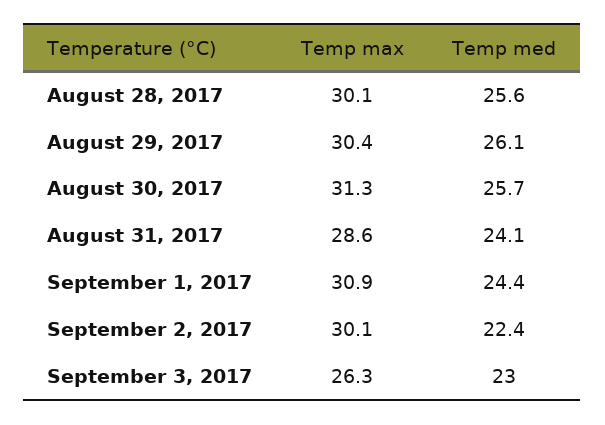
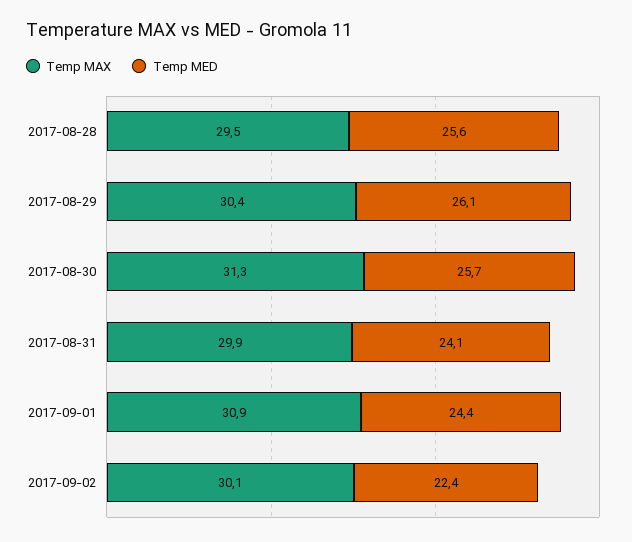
  {
    "Temp max": {
-     "August 28, 2017": 30.1,
+     "August 28, 2017": 29.5,
      "August 29, 2017": 30.4,
      "August 30, 2017": 31.3,
-     "August 31, 2017": 28.6,
+     "August 31, 2017": 29.9,
      "September 1, 2017": 30.9,
-     "September 2, 2017": 30.1,
+     "September 2, 2017": 30.1
-     "September 3, 2017": 26.3
    },
    "Temp med": {
      "August 28, 2017": 25.6,
      "August 29, 2017": 26.1,
      "August 30, 2017": 25.7,
      "August 31, 2017": 24.1,
      "September 1, 2017": 24.4,
-     "September 2, 2017": 22.4,
+     "September 2, 2017": 22.4
-     "September 3, 2017": 23
    }
  }

